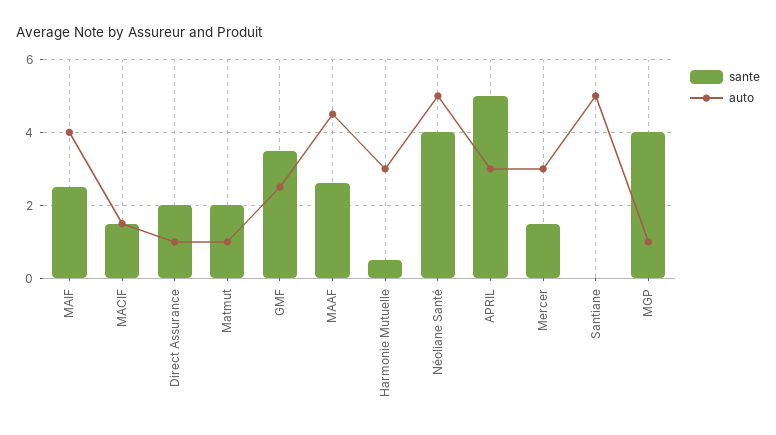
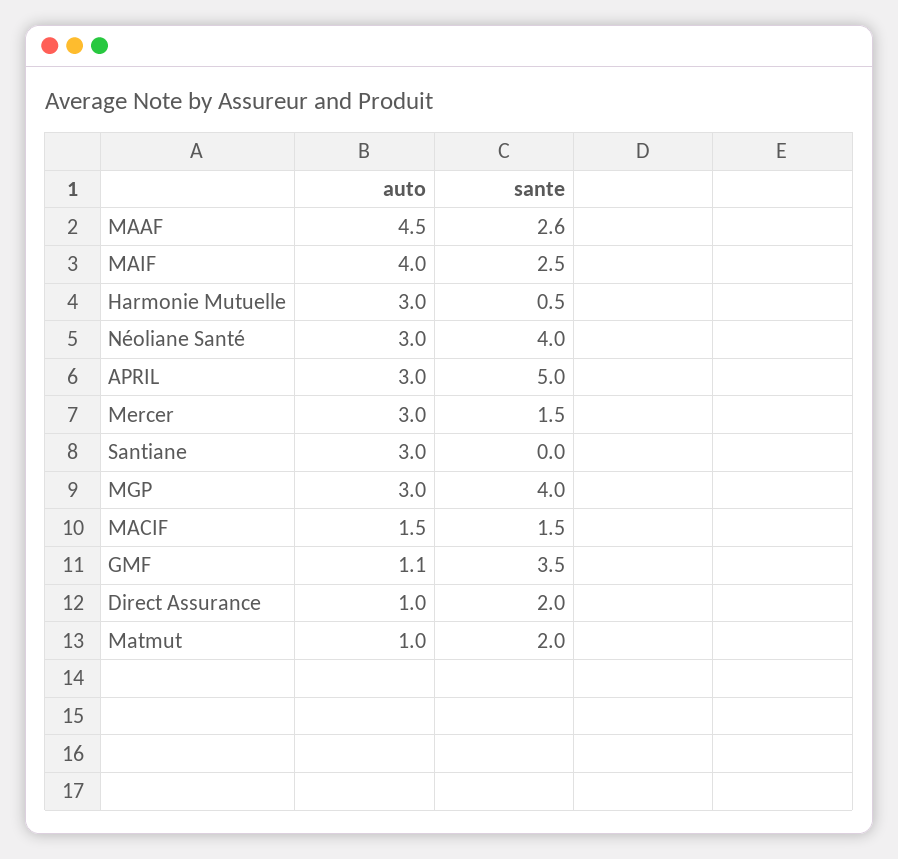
  {
    "sante": {
      "MAIF": 2.5,
      "MACIF": 1.5,
      "Direct Assurance": 2,
      "Matmut": 2,
      "GMF": 3.5,
      "MAAF": 2.6,
      "Harmonie Mutuelle": 0.5,
      "Néoliane Santé": 4,
      "APRIL": 5,
      "Mercer": 1.5,
      "Santiane": 0,
      "MGP": 4
    },
    "auto": {
      "MAIF": 4,
      "MACIF": 1.5,
      "Direct Assurance": 1,
      "Matmut": 1,
-     "GMF": 2.5,
+     "GMF": 1.1,
      "MAAF": 4.5,
      "Harmonie Mutuelle": 3,
-     "Néoliane Santé": 5,
+     "Néoliane Santé": 3,
      "APRIL": 3,
      "Mercer": 3,
-     "Santiane": 5,
+     "Santiane": 3,
-     "MGP": 1
+     "MGP": 3
    }
  }

